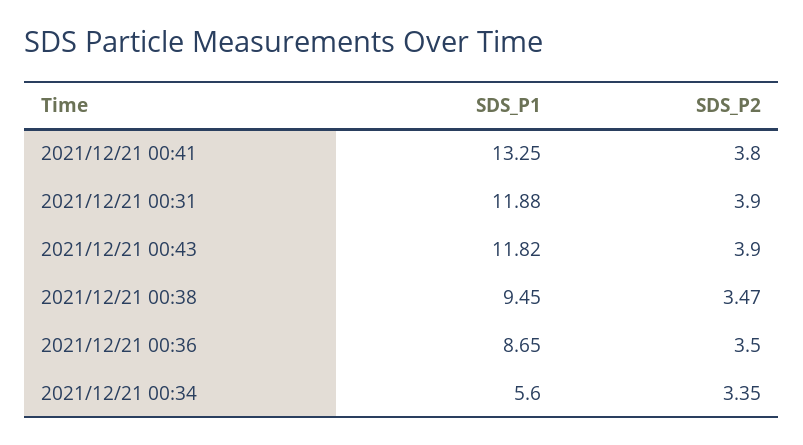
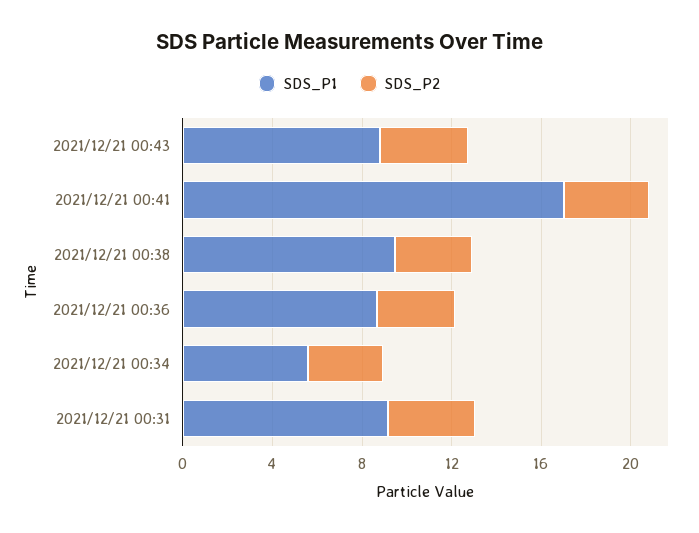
  {
    "SDS_P1": {
-     "2021/12/21 00:41": 13.25,
+     "2021/12/21 00:41": 17,
-     "2021/12/21 00:31": 11.88,
+     "2021/12/21 00:31": 9,
-     "2021/12/21 00:43": 11.82,
+     "2021/12/21 00:43": 9,
      "2021/12/21 00:38": 9.45,
      "2021/12/21 00:36": 8.65,
      "2021/12/21 00:34": 5.6
    },
    "SDS_P2": {
      "2021/12/21 00:41": 3.8,
      "2021/12/21 00:31": 3.9,
      "2021/12/21 00:43": 3.9,
      "2021/12/21 00:38": 3.47,
      "2021/12/21 00:36": 3.5,
      "2021/12/21 00:34": 3.35
    }
  }

